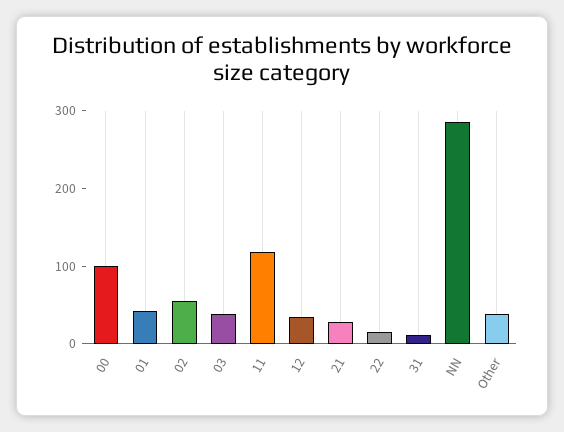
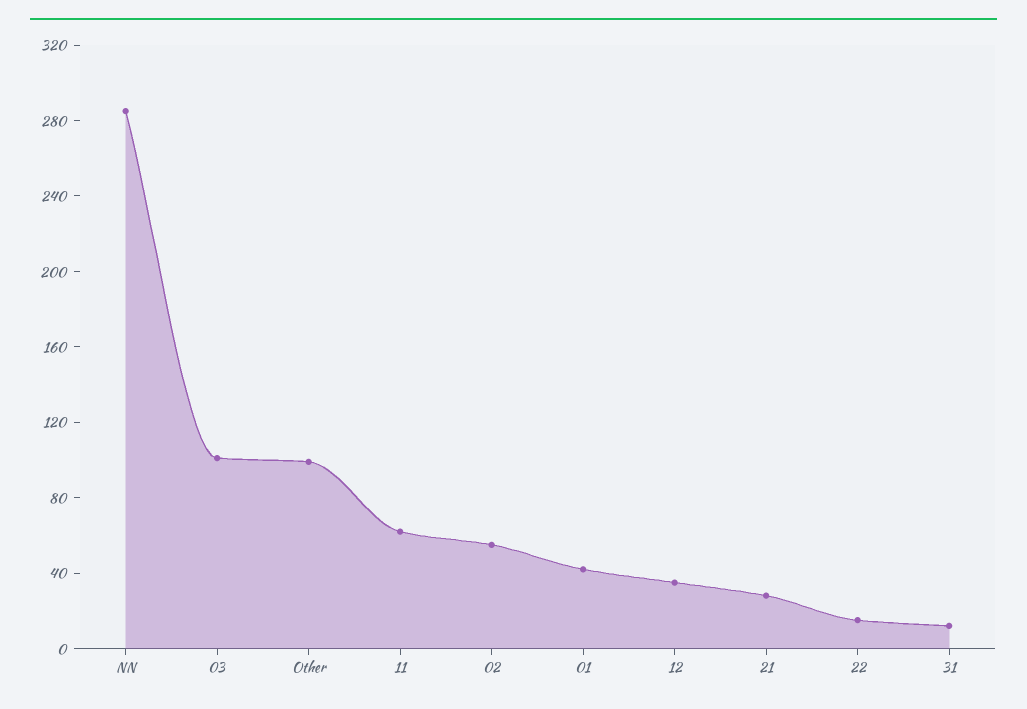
  {
-   "00": 100,
    "01": 40,
    "02": 60,
-   "03": 40,
+   "03": 100,
-   "11": 120,
+   "11": 60,
    "12": 40,
    "21": 30,
    "22": 20,
    "31": 10,
    "NN": 290,
-   "Other": 40
+   "Other": 100
  }

